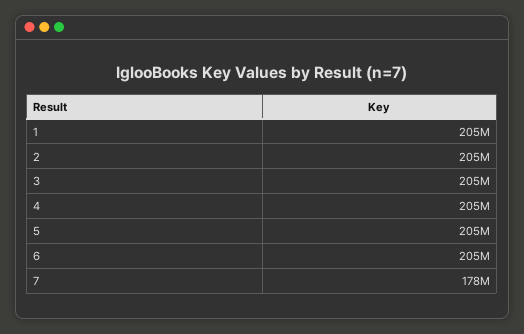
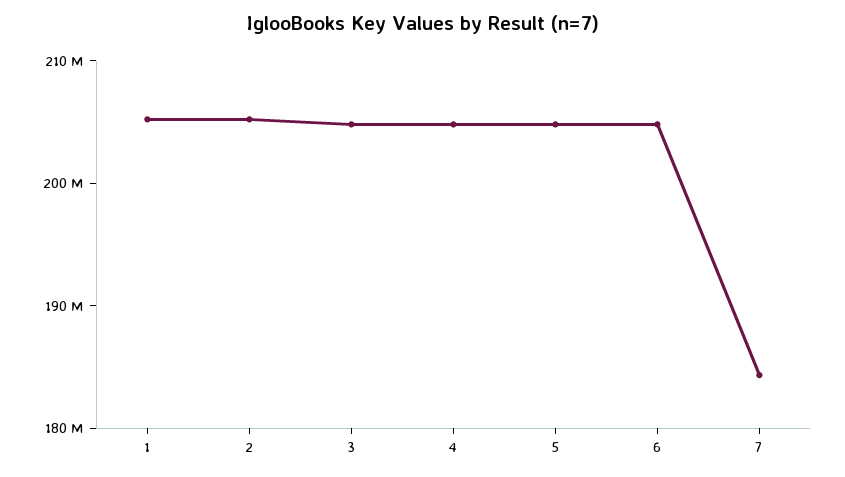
  {
    "1": 205000000,
    "2": 205000000,
    "3": 205000000,
    "4": 205000000,
    "5": 205000000,
    "6": 205000000,
-   "7": 178000000
+   "7": 184000000
  }

